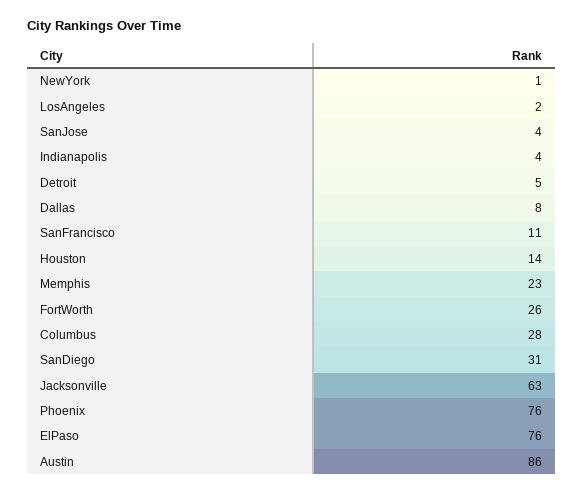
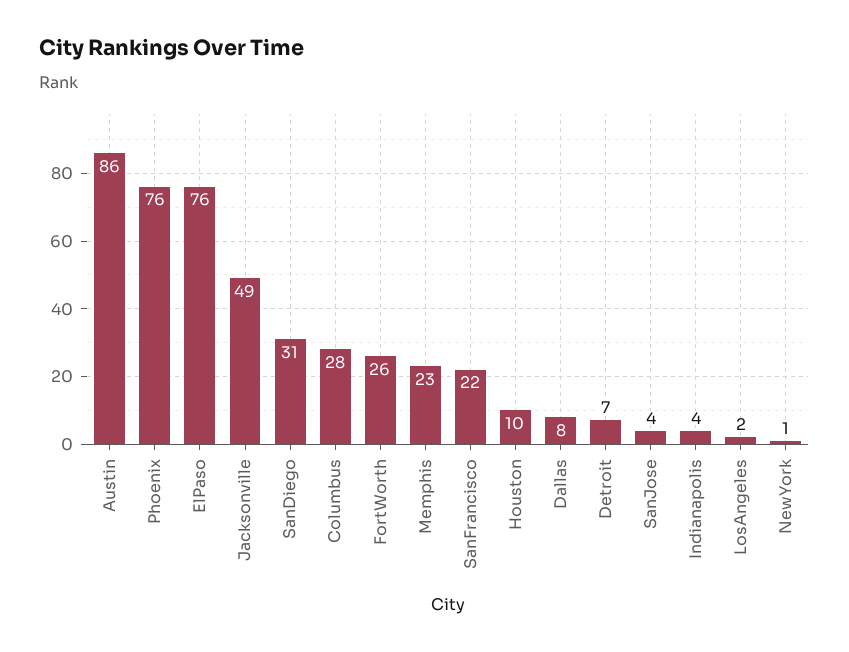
  {
    "NewYork": 1,
    "LosAngeles": 2,
    "SanJose": 4,
    "Indianapolis": 4,
-   "Detroit": 5,
+   "Detroit": 7,
    "Dallas": 8,
-   "SanFrancisco": 11,
+   "SanFrancisco": 22,
-   "Houston": 14,
+   "Houston": 10,
    "Memphis": 23,
    "FortWorth": 26,
    "Columbus": 28,
    "SanDiego": 31,
-   "Jacksonville": 63,
+   "Jacksonville": 49,
    "Phoenix": 76,
    "ElPaso": 76,
    "Austin": 86
  }

